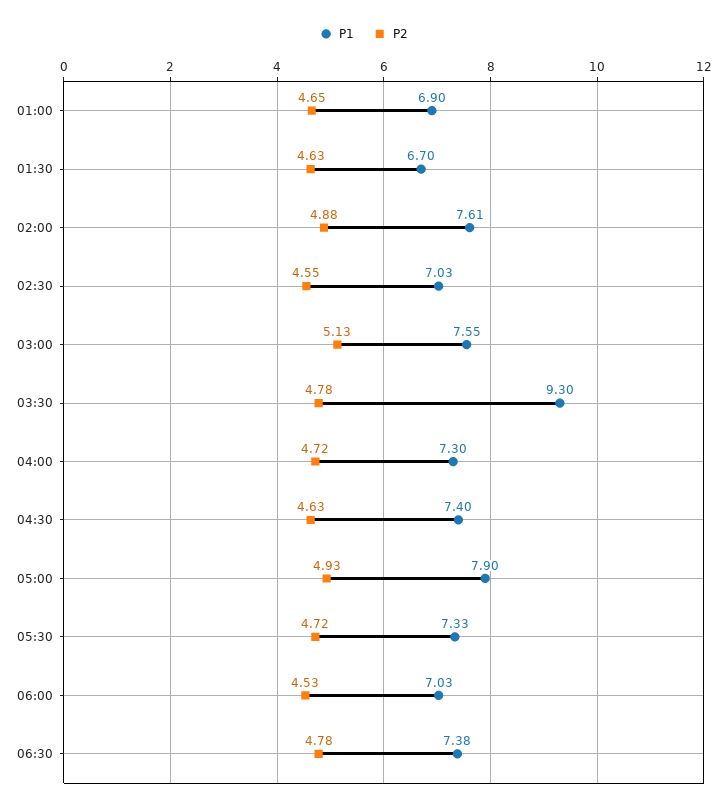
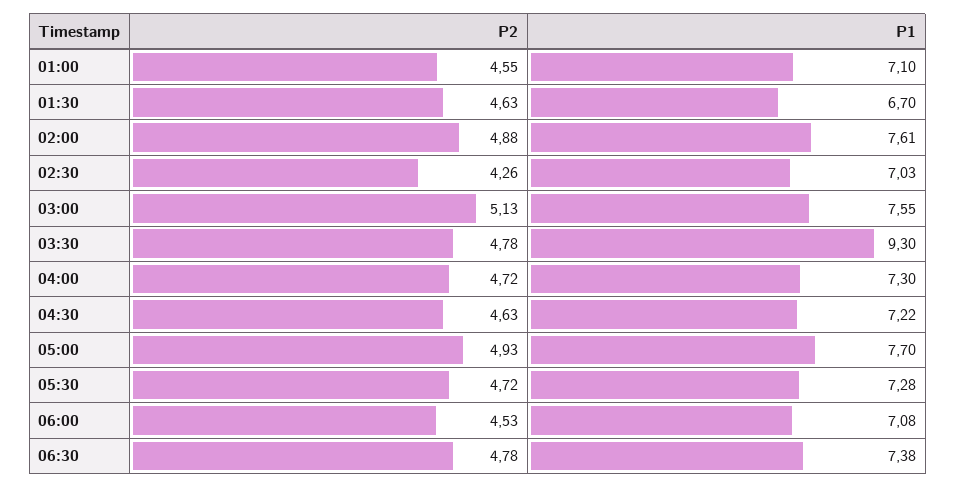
  {
    "P1": {
-     "01:00": 6.9,
+     "01:00": 7.1,
      "01:30": 6.7,
      "02:00": 7.61,
      "02:30": 7.03,
      "03:00": 7.55,
      "03:30": 9.3,
      "04:00": 7.3,
-     "04:30": 7.4,
+     "04:30": 7.22,
-     "05:00": 7.9,
+     "05:00": 7.7,
-     "05:30": 7.33,
+     "05:30": 7.28,
-     "06:00": 7.03,
+     "06:00": 7.08,
      "06:30": 7.38
    },
    "P2": {
-     "01:00": 4.65,
+     "01:00": 4.55,
      "01:30": 4.63,
      "02:00": 4.88,
-     "02:30": 4.55,
+     "02:30": 4.26,
      "03:00": 5.13,
      "03:30": 4.78,
      "04:00": 4.72,
      "04:30": 4.63,
      "05:00": 4.93,
      "05:30": 4.72,
      "06:00": 4.53,
      "06:30": 4.78
    }
  }

